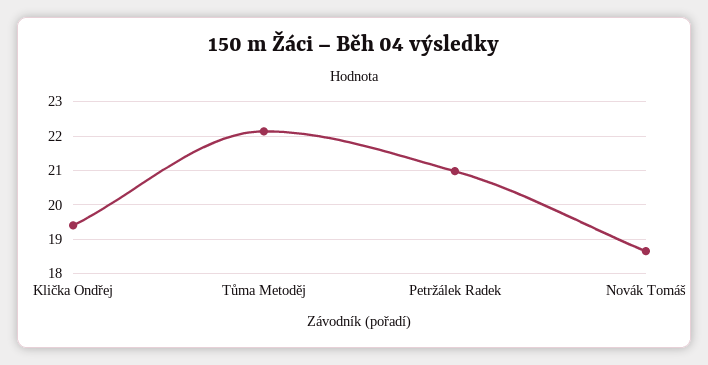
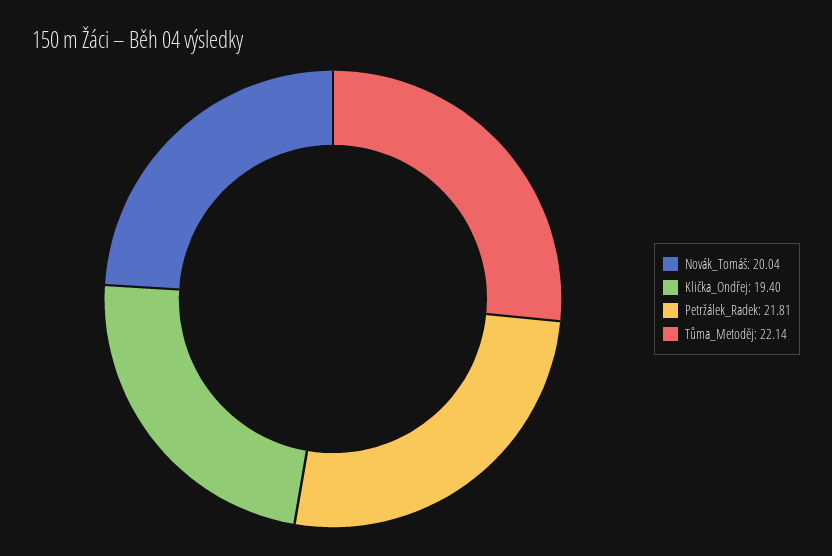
  {
    "Klička Ondřej": 19.4,
    "Tůma Metoděj": 22.14,
-   "Petržálek Radek": 21,
+   "Petržálek Radek": 21.81,
-   "Novák Tomáš": 18.6
+   "Novák Tomáš": 20.04
  }

